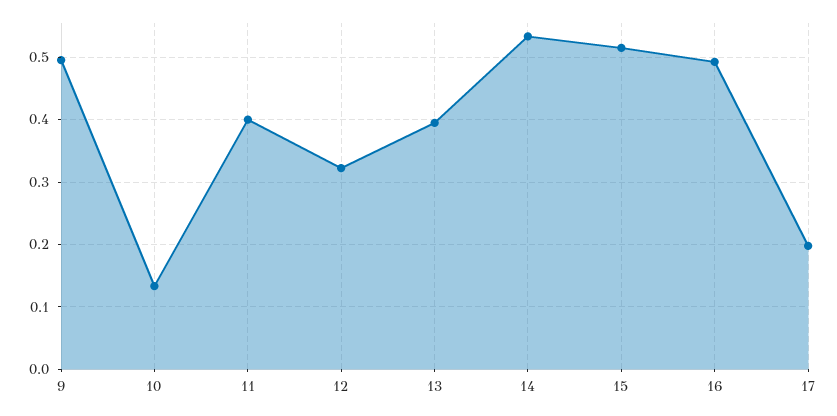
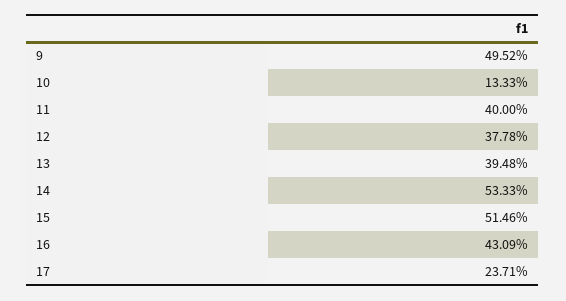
  {
    "9": 0.4952,
    "10": 0.1333,
    "11": 0.4,
-   "12": 0.32,
+   "12": 0.3778,
    "13": 0.3948,
    "14": 0.5333,
    "15": 0.5146,
-   "16": 0.49,
+   "16": 0.4309,
-   "17": 0.2
+   "17": 0.2371
  }

